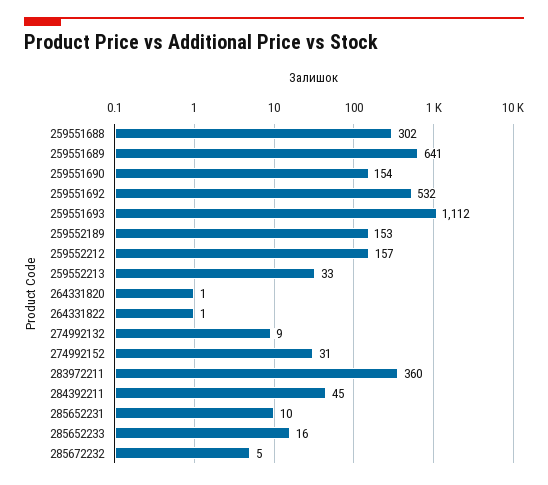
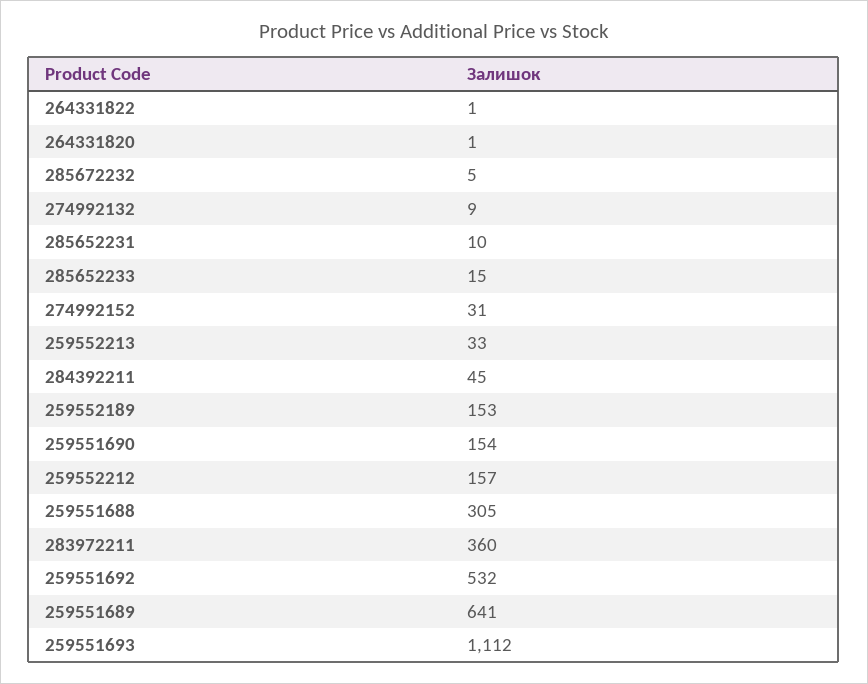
  {
-   "259551688": 302,
+   "259551688": 305,
    "259551689": 641,
    "259551690": 154,
    "259551692": 532,
    "259551693": 1112,
    "259552189": 153,
    "259552212": 157,
    "259552213": 33,
    "264331820": 1,
    "264331822": 1,
    "274992132": 9,
    "274992152": 31,
    "283972211": 360,
    "284392211": 45,
    "285652231": 10,
-   "285652233": 16,
+   "285652233": 15,
    "285672232": 5
  }

